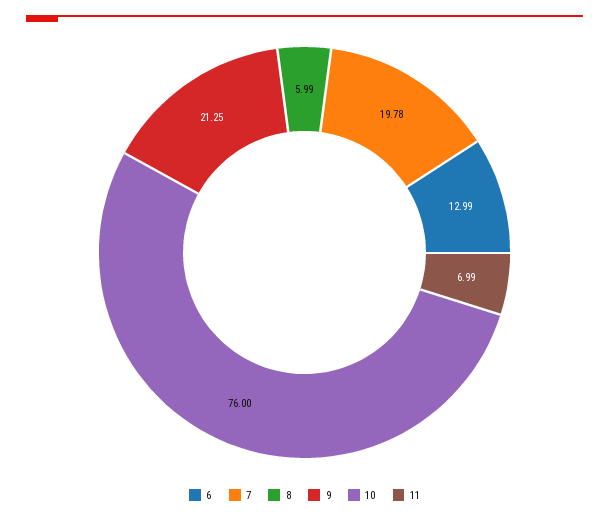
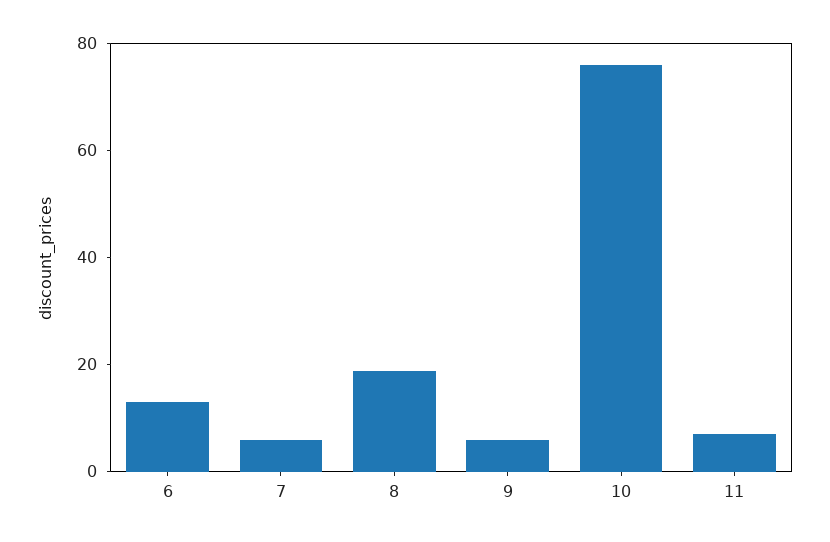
  {
    "6": 12.99,
-   "7": 19.78,
+   "7": 5,
-   "8": 5.99,
+   "8": 20,
-   "9": 21.25,
+   "9": 5,
    "10": 76,
    "11": 6.99
  }

